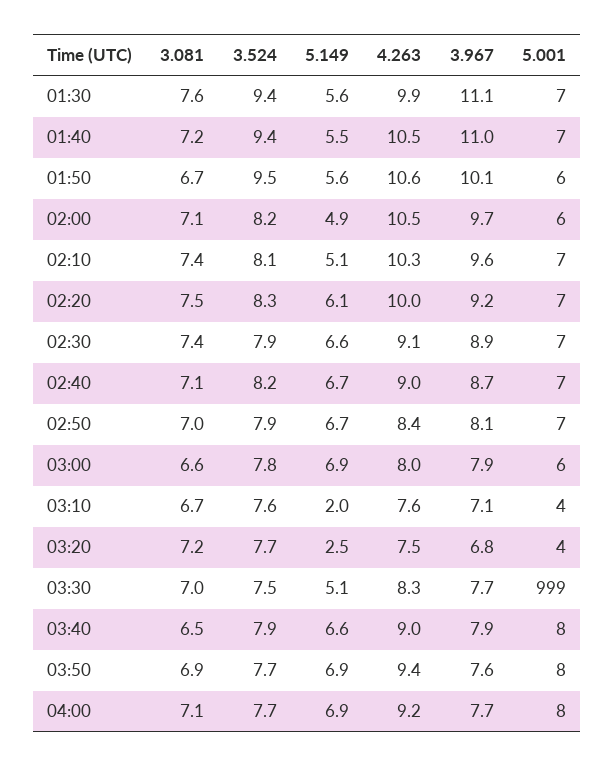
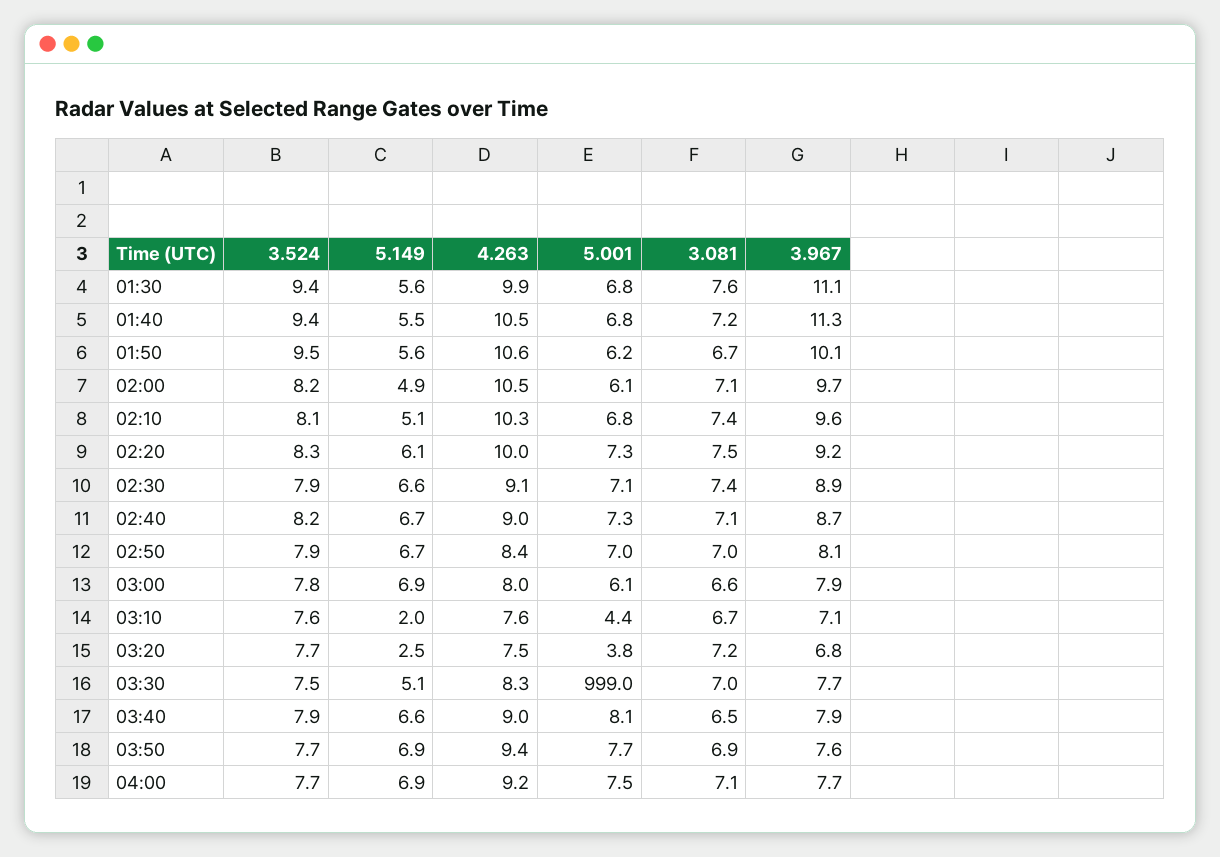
  {
    "3.081": {
      "01:30": 7.6,
      "01:40": 7.2,
      "01:50": 6.7,
      "02:00": 7.1,
      "02:10": 7.4,
      "02:20": 7.5,
      "02:30": 7.4,
      "02:40": 7.1,
      "02:50": 7,
      "03:00": 6.6,
      "03:10": 6.7,
      "03:20": 7.2,
      "03:30": 7,
      "03:40": 6.5,
      "03:50": 6.9,
      "04:00": 7.1
    },
    "3.524": {
      "01:30": 9.4,
      "01:40": 9.4,
      "01:50": 9.5,
      "02:00": 8.2,
      "02:10": 8.1,
      "02:20": 8.3,
      "02:30": 7.9,
      "02:40": 8.2,
      "02:50": 7.9,
      "03:00": 7.8,
      "03:10": 7.6,
      "03:20": 7.7,
      "03:30": 7.5,
      "03:40": 7.9,
      "03:50": 7.7,
      "04:00": 7.7
    },
    "5.149": {
      "01:30": 5.6,
      "01:40": 5.5,
      "01:50": 5.6,
      "02:00": 4.9,
      "02:10": 5.1,
      "02:20": 6.1,
      "02:30": 6.6,
      "02:40": 6.7,
      "02:50": 6.7,
      "03:00": 6.9,
      "03:10": 2,
      "03:20": 2.5,
      "03:30": 5.1,
      "03:40": 6.6,
      "03:50": 6.9,
      "04:00": 6.9
    },
    "4.263": {
      "01:30": 9.9,
      "01:40": 10.5,
      "01:50": 10.6,
      "02:00": 10.5,
      "02:10": 10.3,
      "02:20": 10,
      "02:30": 9.1,
      "02:40": 9,
      "02:50": 8.4,
      "03:00": 8,
      "03:10": 7.6,
      "03:20": 7.5,
      "03:30": 8.3,
      "03:40": 9,
      "03:50": 9.4,
      "04:00": 9.2
    },
    "3.967": {
      "01:30": 11.1,
-     "01:40": 11,
+     "01:40": 11.3,
      "01:50": 10.1,
      "02:00": 9.7,
      "02:10": 9.6,
      "02:20": 9.2,
      "02:30": 8.9,
      "02:40": 8.7,
      "02:50": 8.1,
      "03:00": 7.9,
      "03:10": 7.1,
      "03:20": 6.8,
      "03:30": 7.7,
      "03:40": 7.9,
      "03:50": 7.6,
      "04:00": 7.7
    },
    "5.001": {
      "01:30": 6.8,
      "01:40": 6.8,
      "01:50": 6.2,
      "02:00": 6.1,
      "02:10": 6.8,
      "02:20": 7.3,
      "02:30": 7.1,
      "02:40": 7.3,
      "02:50": 7,
      "03:00": 6.1,
      "03:10": 4.4,
      "03:20": 3.8,
      "03:30": 999,
      "03:40": 8.1,
      "03:50": 7.7,
      "04:00": 7.5
    }
  }

